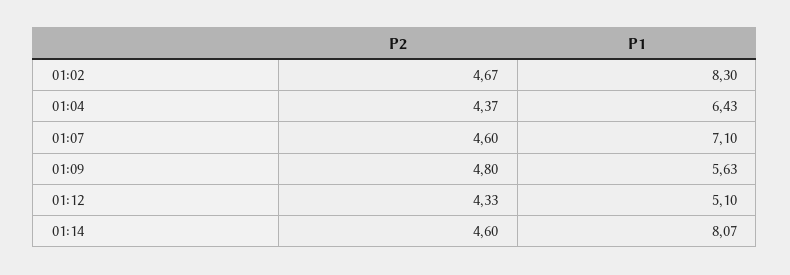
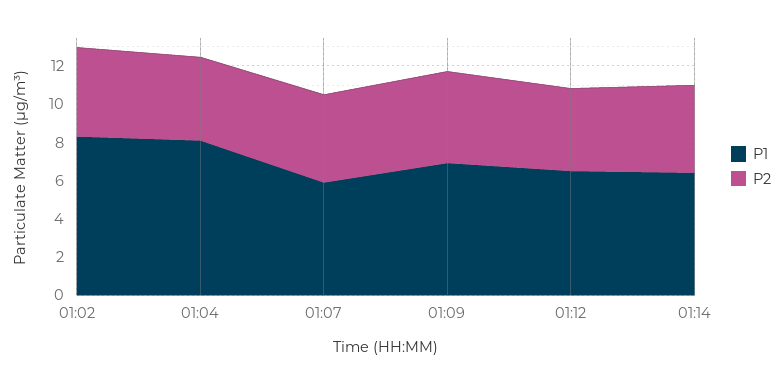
  {
    "P2": {
      "01:02": 4.67,
      "01:04": 4.37,
      "01:07": 4.6,
      "01:09": 4.8,
      "01:12": 4.33,
      "01:14": 4.6
    },
    "P1": {
      "01:02": 8.3,
-     "01:04": 6.43,
+     "01:04": 8,
-     "01:07": 7.1,
+     "01:07": 6,
-     "01:09": 5.63,
+     "01:09": 7,
-     "01:12": 5.1,
+     "01:12": 6.5,
-     "01:14": 8.07
+     "01:14": 6.5
    }
  }

